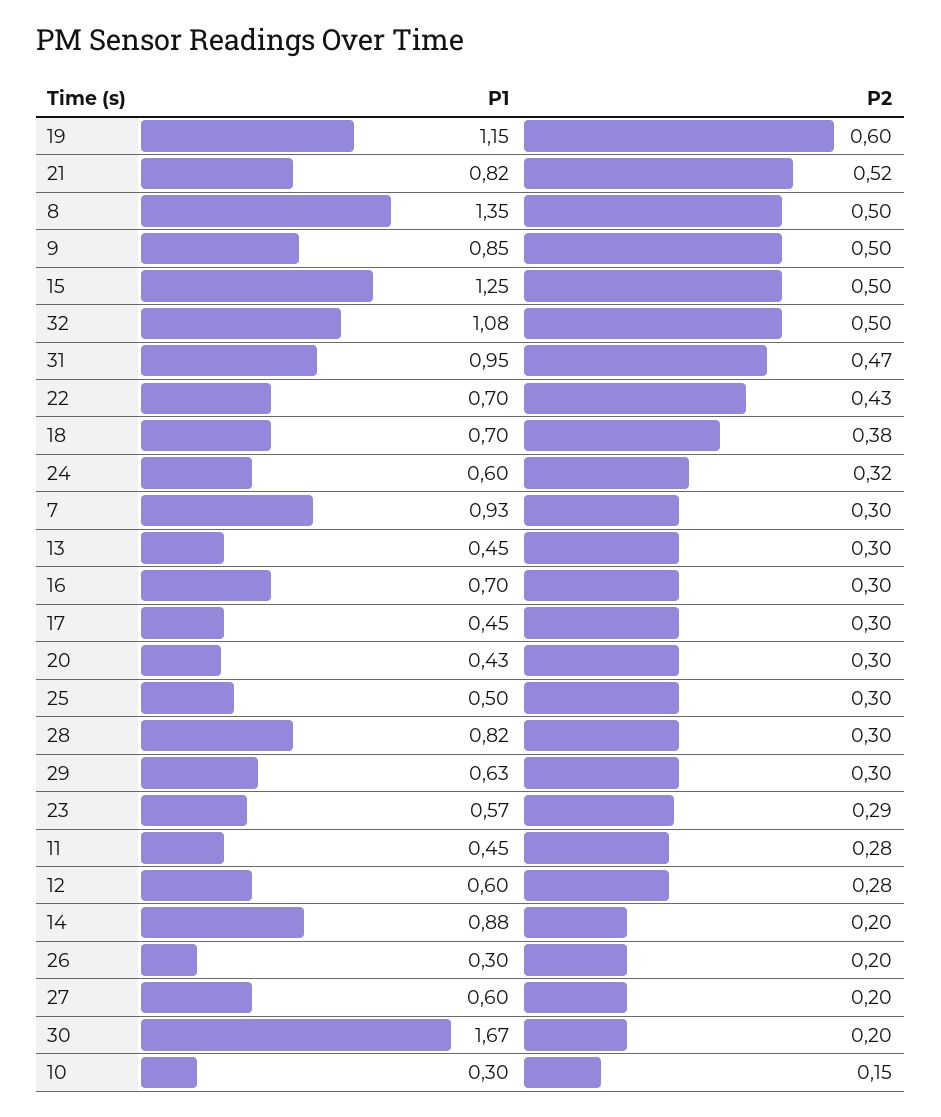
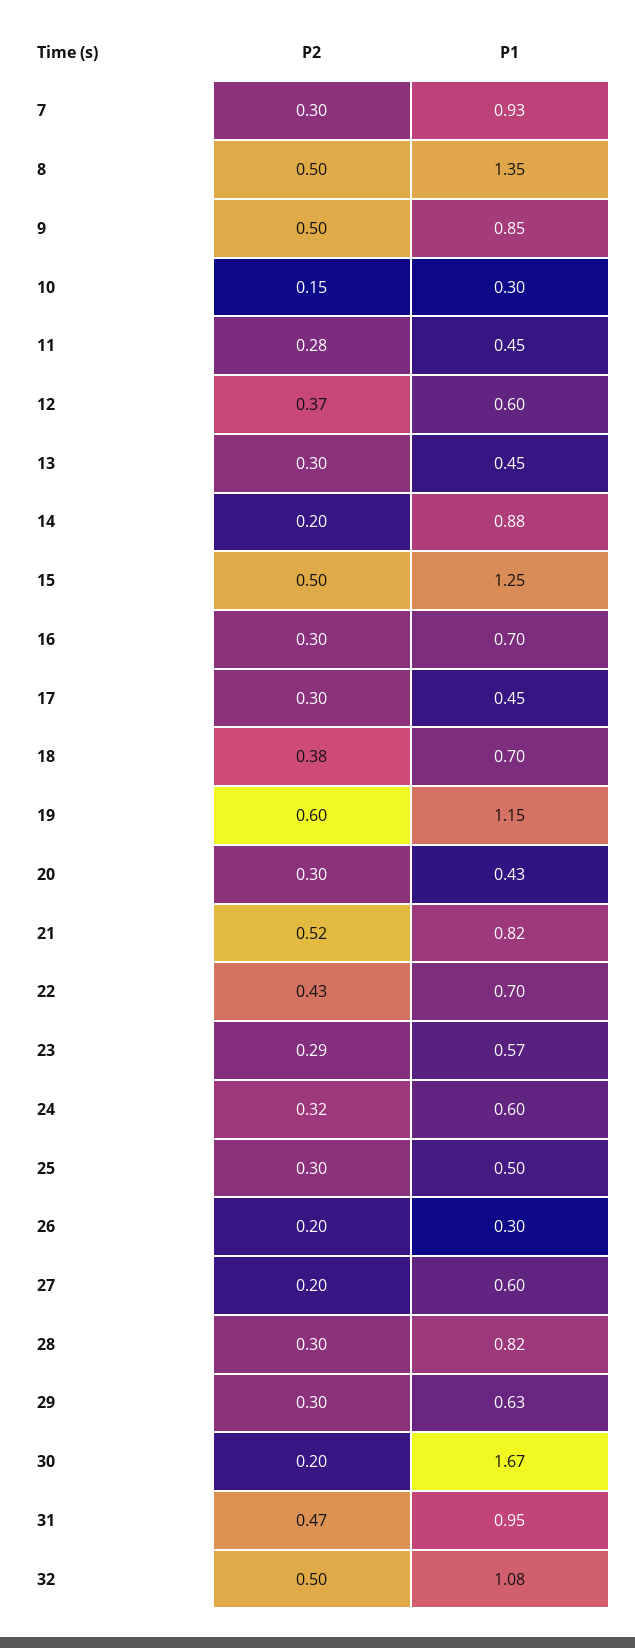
  {
    "P1": {
      "19": 1.15,
      "21": 0.82,
      "8": 1.35,
      "9": 0.85,
      "15": 1.25,
      "32": 1.08,
      "31": 0.95,
      "22": 0.7,
      "18": 0.7,
      "24": 0.6,
      "7": 0.93,
      "13": 0.45,
      "16": 0.7,
      "17": 0.45,
      "20": 0.43,
      "25": 0.5,
      "28": 0.82,
      "29": 0.63,
      "23": 0.57,
      "11": 0.45,
      "12": 0.6,
      "14": 0.88,
      "26": 0.3,
      "27": 0.6,
      "30": 1.67,
      "10": 0.3
    },
    "P2": {
      "19": 0.6,
      "21": 0.52,
      "8": 0.5,
      "9": 0.5,
      "15": 0.5,
      "32": 0.5,
      "31": 0.47,
      "22": 0.43,
      "18": 0.38,
      "24": 0.32,
      "7": 0.3,
      "13": 0.3,
      "16": 0.3,
      "17": 0.3,
      "20": 0.3,
      "25": 0.3,
      "28": 0.3,
      "29": 0.3,
      "23": 0.29,
      "11": 0.28,
-     "12": 0.28,
+     "12": 0.37,
      "14": 0.2,
      "26": 0.2,
      "27": 0.2,
      "30": 0.2,
      "10": 0.15
    }
  }

